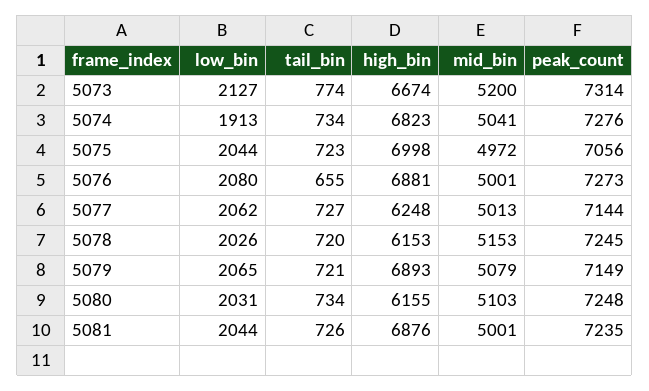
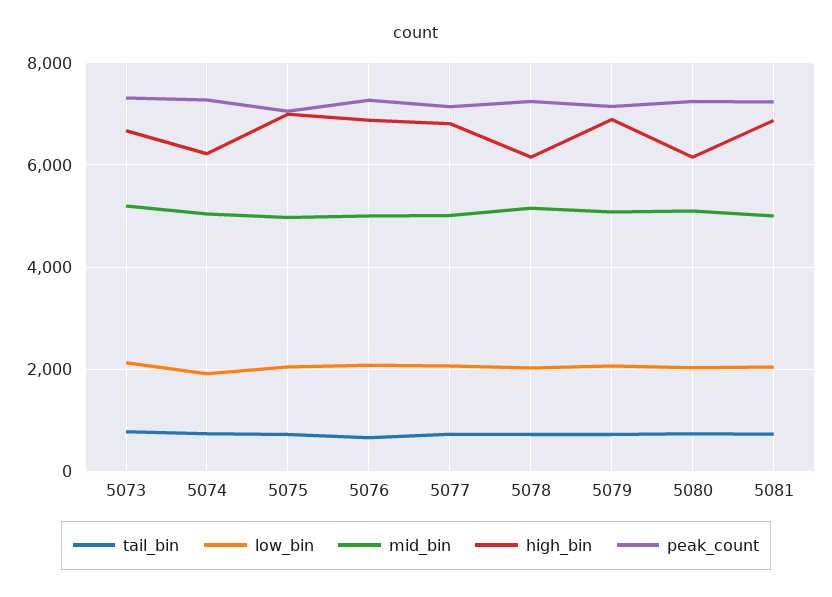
  {
    "low_bin": {
      "5073": 2127,
      "5074": 1913,
      "5075": 2044,
      "5076": 2080,
      "5077": 2062,
      "5078": 2026,
      "5079": 2065,
      "5080": 2031,
      "5081": 2044
    },
    "tail_bin": {
      "5073": 774,
      "5074": 734,
      "5075": 723,
      "5076": 655,
      "5077": 727,
      "5078": 720,
      "5079": 721,
      "5080": 734,
      "5081": 726
    },
    "high_bin": {
      "5073": 6674,
-     "5074": 6823,
+     "5074": 6200,
      "5075": 6998,
      "5076": 6881,
-     "5077": 6248,
+     "5077": 6800,
      "5078": 6153,
      "5079": 6893,
      "5080": 6155,
      "5081": 6876
    },
    "mid_bin": {
      "5073": 5200,
      "5074": 5041,
      "5075": 4972,
      "5076": 5001,
      "5077": 5013,
      "5078": 5153,
      "5079": 5079,
      "5080": 5103,
      "5081": 5001
    },
    "peak_count": {
      "5073": 7314,
      "5074": 7276,
      "5075": 7056,
      "5076": 7273,
      "5077": 7144,
      "5078": 7245,
      "5079": 7149,
      "5080": 7248,
      "5081": 7235
    }
  }

